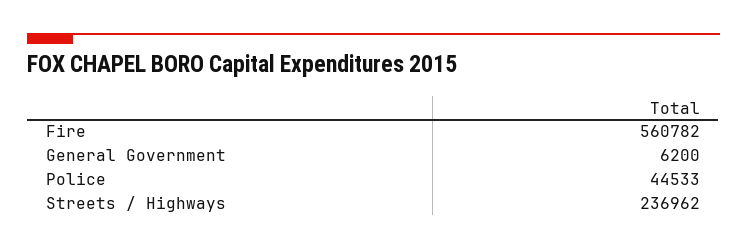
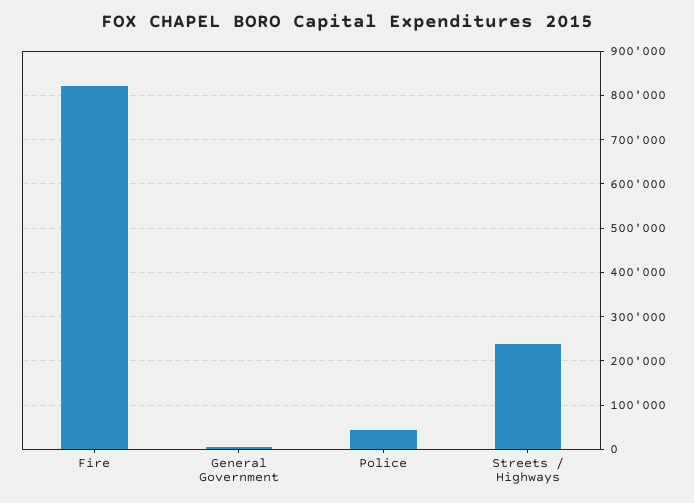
  {
-   "Fire": 560782,
+   "Fire": 820000,
    "General Government": 6200,
    "Police": 44533,
    "Streets / Highways": 236962
  }

